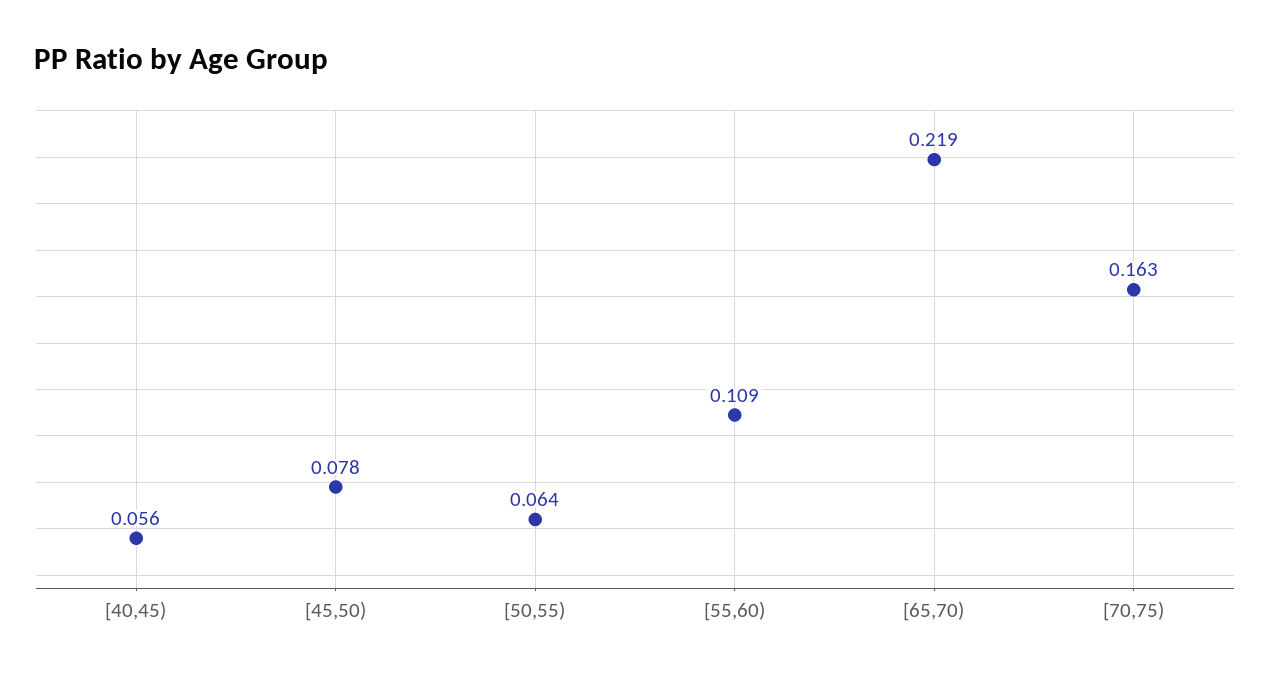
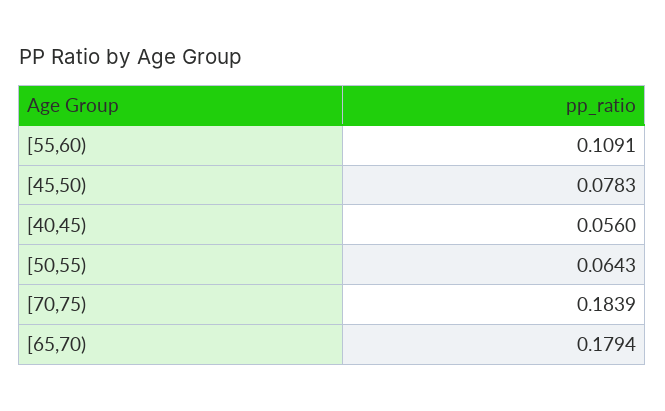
  {
    "[40,45)": 0.056,
    "[45,50)": 0.0783,
    "[50,55)": 0.0643,
    "[55,60)": 0.1091,
-   "[65,70)": 0.219,
+   "[65,70)": 0.1794,
-   "[70,75)": 0.163
+   "[70,75)": 0.1839
  }

